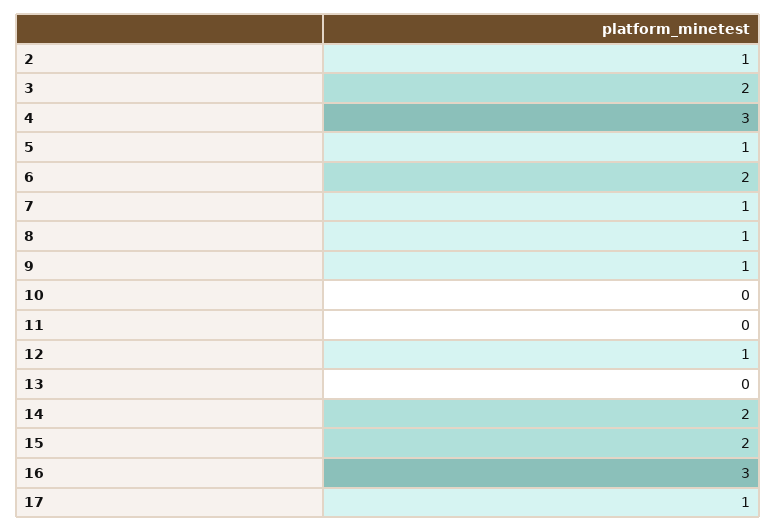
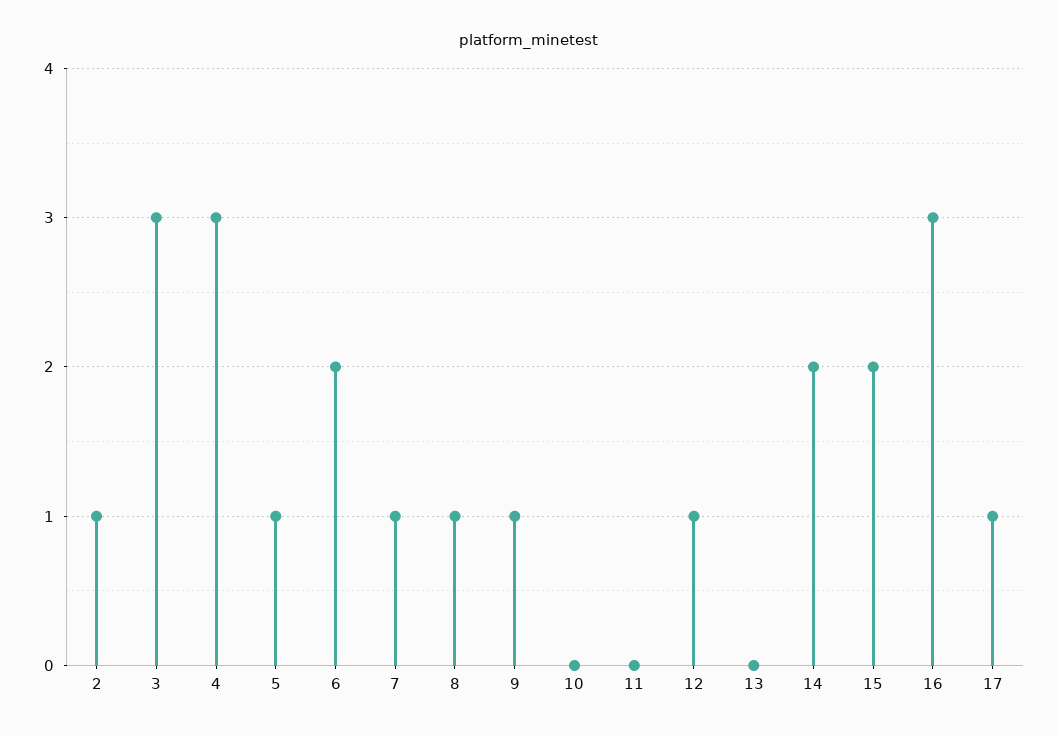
  {
    "2": 1,
-   "3": 2,
+   "3": 3,
    "4": 3,
    "5": 1,
    "6": 2,
    "7": 1,
    "8": 1,
    "9": 1,
    "10": 0,
    "11": 0,
    "12": 1,
    "13": 0,
    "14": 2,
    "15": 2,
    "16": 3,
    "17": 1
  }

